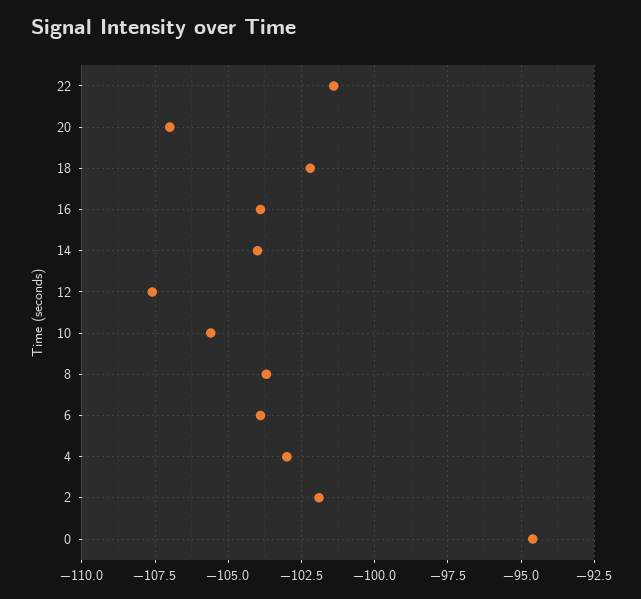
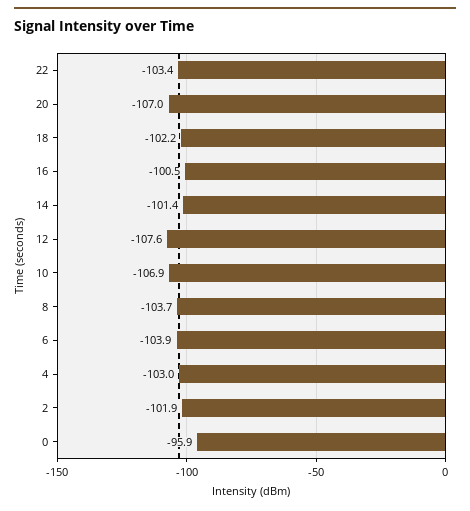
  {
-   "22": -101.5,
+   "22": -103.4,
    "20": -107,
    "18": -102.2,
-   "16": -104,
+   "16": -100.5,
-   "14": -104,
+   "14": -101.4,
    "12": -107.6,
-   "10": -105.5,
+   "10": -106.9,
    "8": -103.7,
    "6": -103.9,
    "4": -103,
    "2": -101.9,
-   "0": -94.5
+   "0": -95.9
  }

